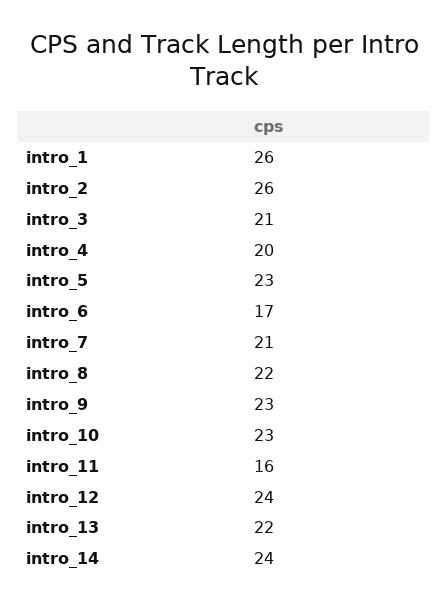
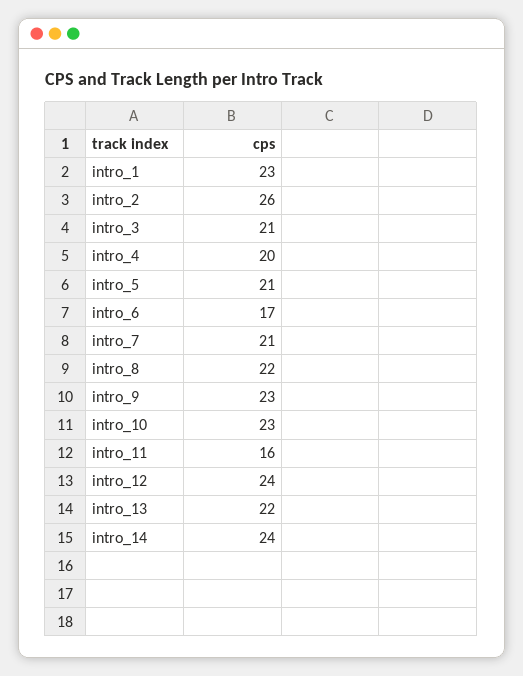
  {
-   "intro_1": 26,
+   "intro_1": 23,
    "intro_2": 26,
    "intro_3": 21,
    "intro_4": 20,
-   "intro_5": 23,
+   "intro_5": 21,
    "intro_6": 17,
    "intro_7": 21,
    "intro_8": 22,
    "intro_9": 23,
    "intro_10": 23,
    "intro_11": 16,
    "intro_12": 24,
    "intro_13": 22,
    "intro_14": 24
  }

